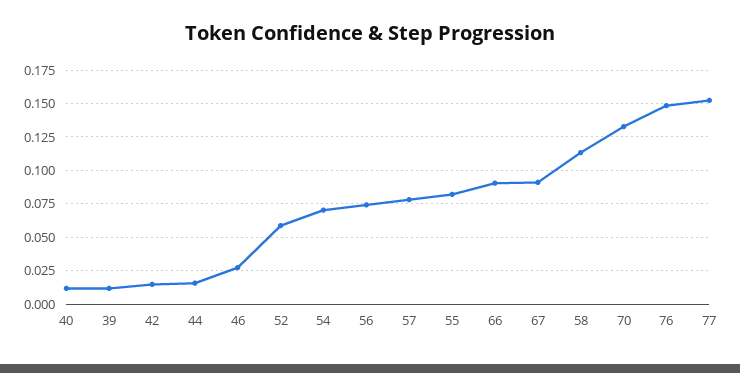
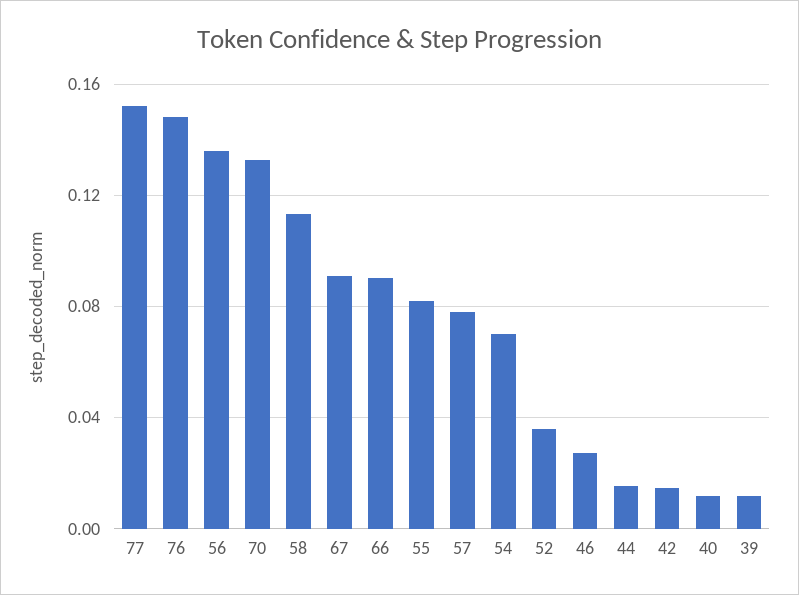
  {
    "40": 0.01,
    "39": 0.01,
    "42": 0.015,
    "44": 0.015,
    "46": 0.025,
-   "52": 0.06,
+   "52": 0.035,
    "54": 0.07,
-   "56": 0.075,
+   "56": 0.135,
    "57": 0.08,
    "55": 0.08,
    "66": 0.09,
    "67": 0.09,
    "58": 0.115,
    "70": 0.135,
    "76": 0.15,
    "77": 0.15
  }

